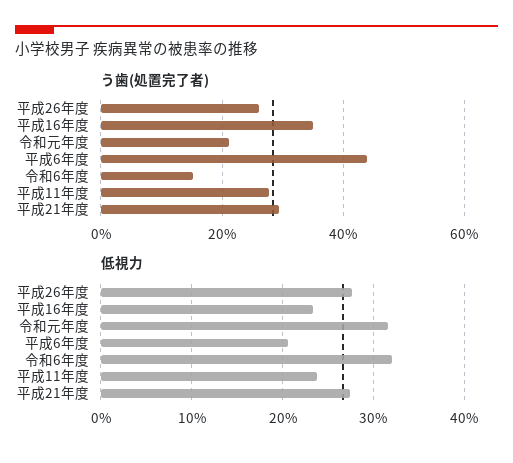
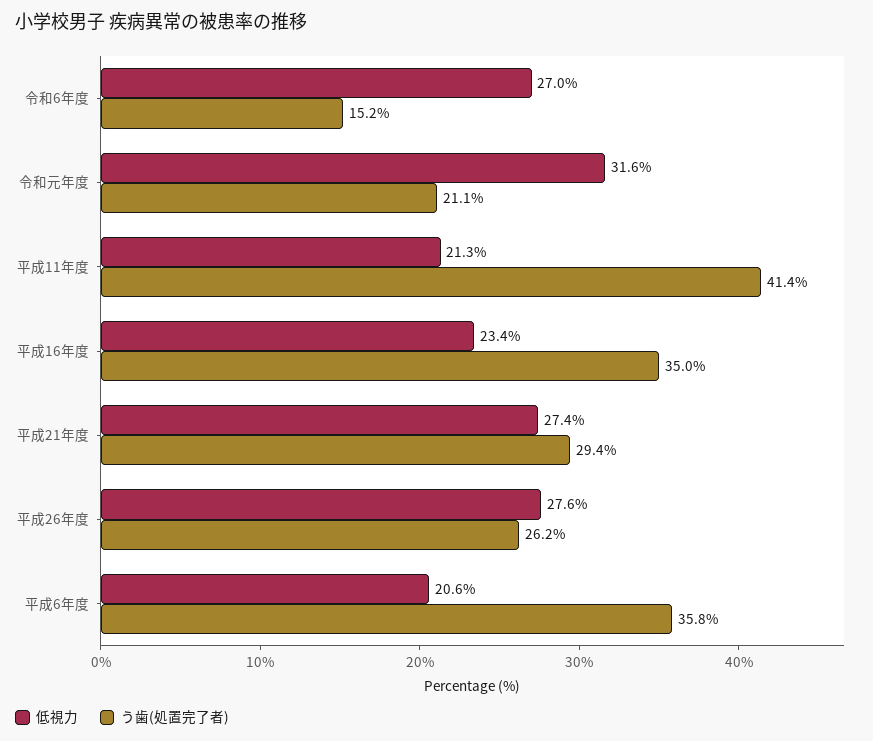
  {
    "う歯(処置完了者)": {
      "平成26年度": 26.2,
      "平成16年度": 35,
      "令和元年度": 21.1,
-     "平成6年度": 44,
+     "平成6年度": 35.8,
      "令和6年度": 15.2,
-     "平成11年度": 28,
+     "平成11年度": 41.4,
      "平成21年度": 29.4
    },
    "低視力": {
      "平成26年度": 27.6,
      "平成16年度": 23.4,
      "令和元年度": 31.6,
      "平成6年度": 20.6,
-     "令和6年度": 32,
+     "令和6年度": 27,
-     "平成11年度": 24,
+     "平成11年度": 21.3,
      "平成21年度": 27.4
    }
  }

